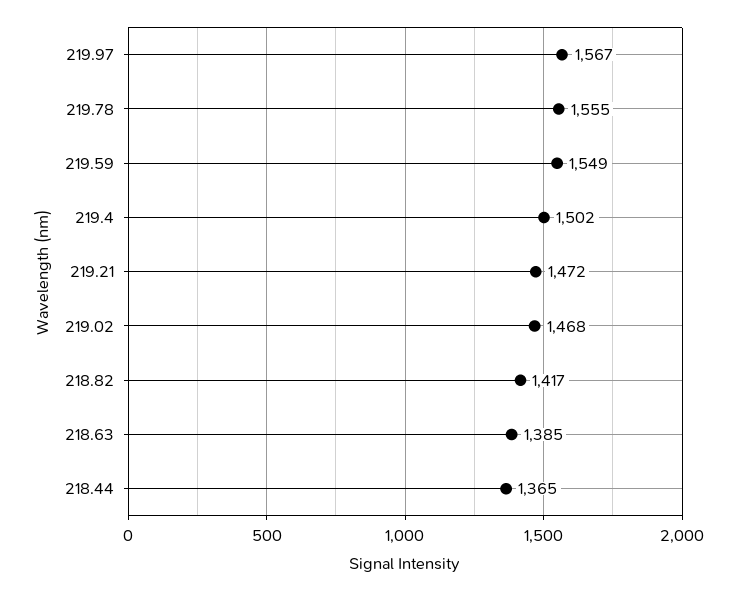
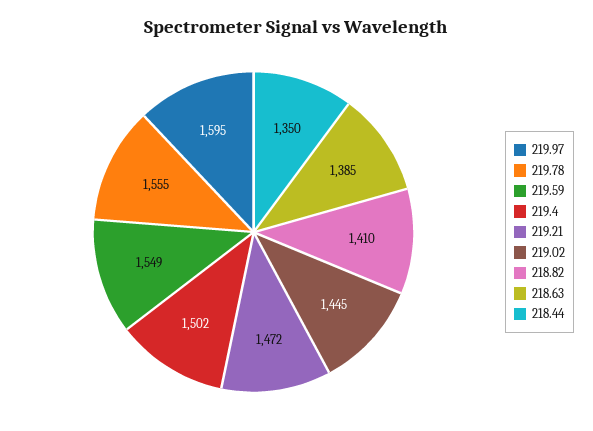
  {
-   "219.97": 1567,
+   "219.97": 1595,
    "219.78": 1555,
    "219.59": 1549,
    "219.4": 1502,
    "219.21": 1472,
-   "219.02": 1468,
+   "219.02": 1445,
-   "218.82": 1417,
+   "218.82": 1410,
    "218.63": 1385,
-   "218.44": 1365
+   "218.44": 1350
  }

